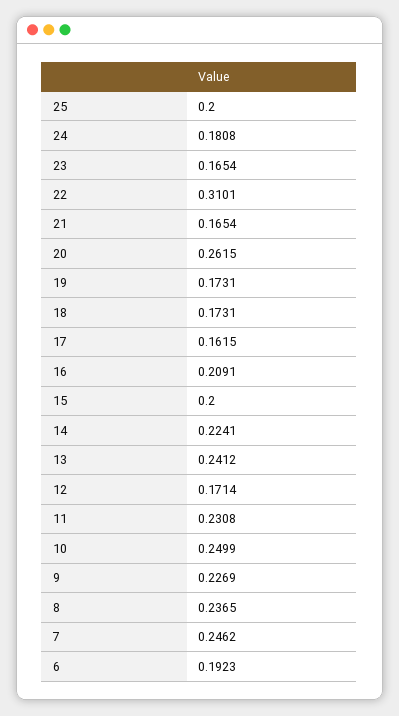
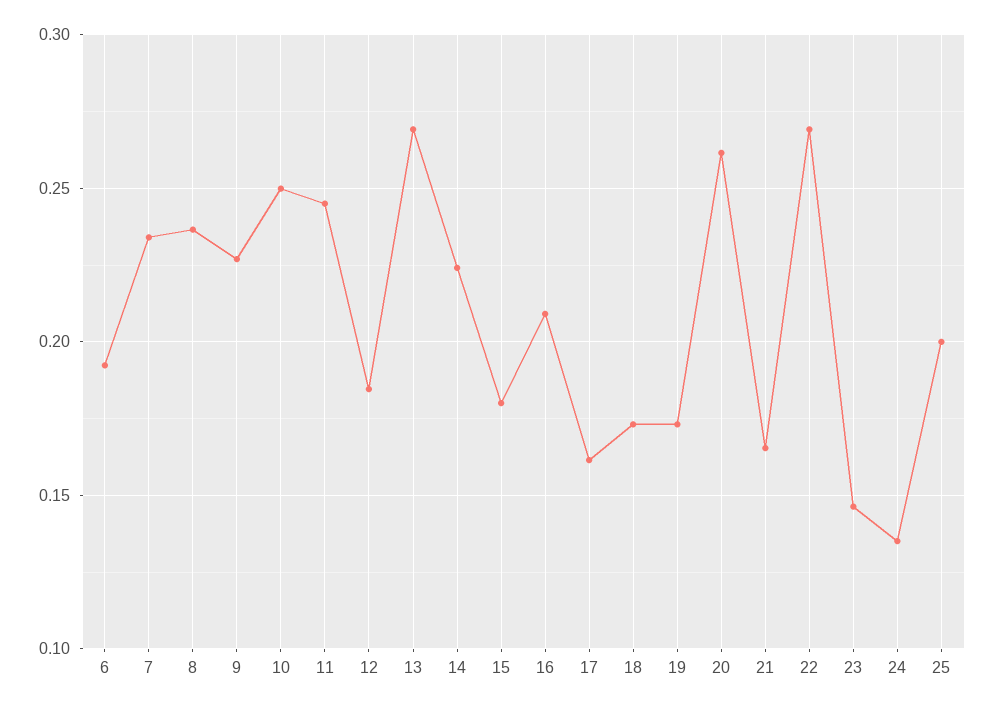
  {
    "25": 0.2,
-   "24": 0.1808,
+   "24": 0.135,
-   "23": 0.1654,
+   "23": 0.145,
-   "22": 0.3101,
+   "22": 0.27,
    "21": 0.1654,
    "20": 0.2615,
    "19": 0.1731,
    "18": 0.1731,
    "17": 0.1615,
    "16": 0.2091,
-   "15": 0.2,
+   "15": 0.18,
    "14": 0.2241,
-   "13": 0.2412,
+   "13": 0.27,
-   "12": 0.1714,
+   "12": 0.185,
-   "11": 0.2308,
+   "11": 0.245,
    "10": 0.2499,
    "9": 0.2269,
    "8": 0.2365,
-   "7": 0.2462,
+   "7": 0.235,
    "6": 0.1923
  }

